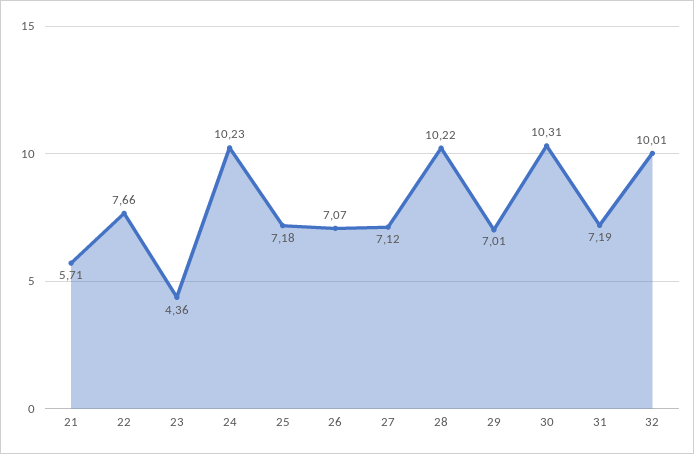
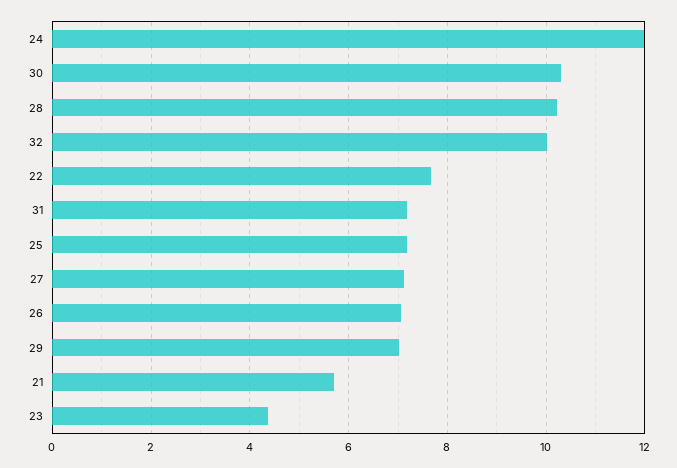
  {
    "21": 5.71,
    "22": 7.66,
    "23": 4.36,
-   "24": 10.23,
+   "24": 12,
    "25": 7.18,
    "26": 7.07,
    "27": 7.12,
    "28": 10.22,
    "29": 7.01,
    "30": 10.31,
    "31": 7.19,
    "32": 10.01
  }

